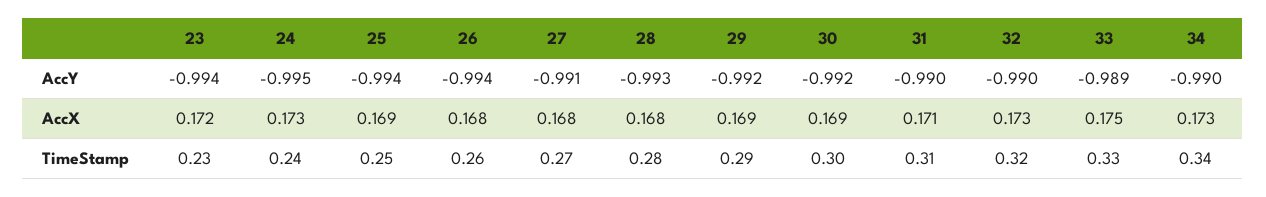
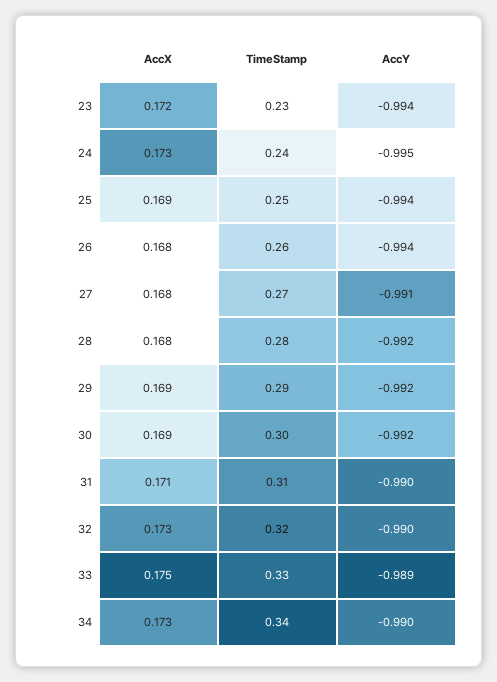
  {
    "23": {
      "AccY": -0.994,
      "AccX": 0.172,
      "TimeStamp": 0.23
    },
    "24": {
      "AccY": -0.995,
      "AccX": 0.173,
      "TimeStamp": 0.24
    },
    "25": {
      "AccY": -0.994,
      "AccX": 0.169,
      "TimeStamp": 0.25
    },
    "26": {
      "AccY": -0.994,
      "AccX": 0.168,
      "TimeStamp": 0.26
    },
    "27": {
      "AccY": -0.991,
      "AccX": 0.168,
      "TimeStamp": 0.27
    },
    "28": {
-     "AccY": -0.993,
+     "AccY": -0.992,
      "AccX": 0.168,
      "TimeStamp": 0.28
    },
    "29": {
      "AccY": -0.992,
      "AccX": 0.169,
      "TimeStamp": 0.29
    },
    "30": {
      "AccY": -0.992,
      "AccX": 0.169,
      "TimeStamp": 0.3
    },
    "31": {
      "AccY": -0.99,
      "AccX": 0.171,
      "TimeStamp": 0.31
    },
    "32": {
      "AccY": -0.99,
      "AccX": 0.173,
      "TimeStamp": 0.32
    },
    "33": {
      "AccY": -0.989,
      "AccX": 0.175,
      "TimeStamp": 0.33
    },
    "34": {
      "AccY": -0.99,
      "AccX": 0.173,
      "TimeStamp": 0.34
    }
  }

